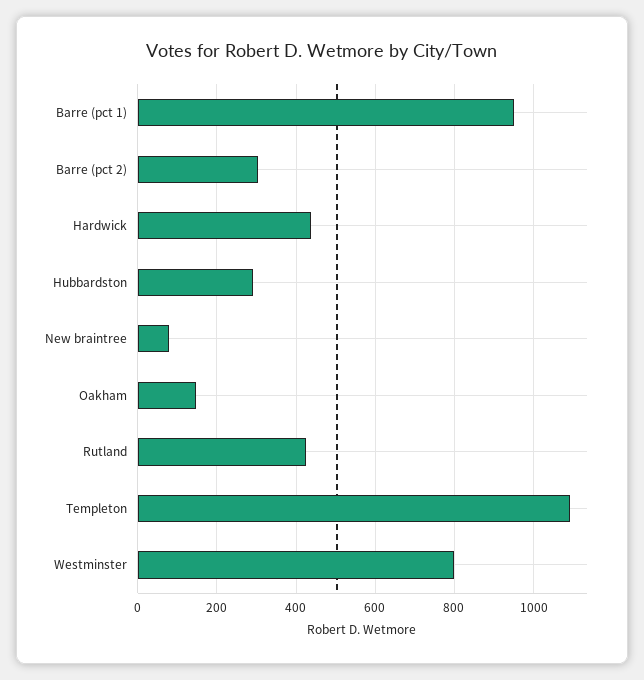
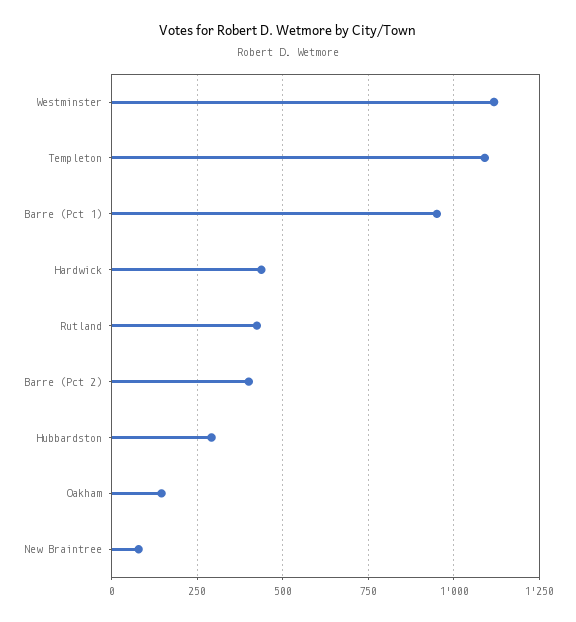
  {
    "Barre (pct 1)": 960,
-   "Barre (pct 2)": 300,
+   "Barre (pct 2)": 400,
    "Hardwick": 440,
    "Hubbardston": 300,
    "New braintree": 80,
    "Oakham": 140,
    "Rutland": 420,
    "Templeton": 1100,
-   "Westminster": 800
+   "Westminster": 1125
  }

